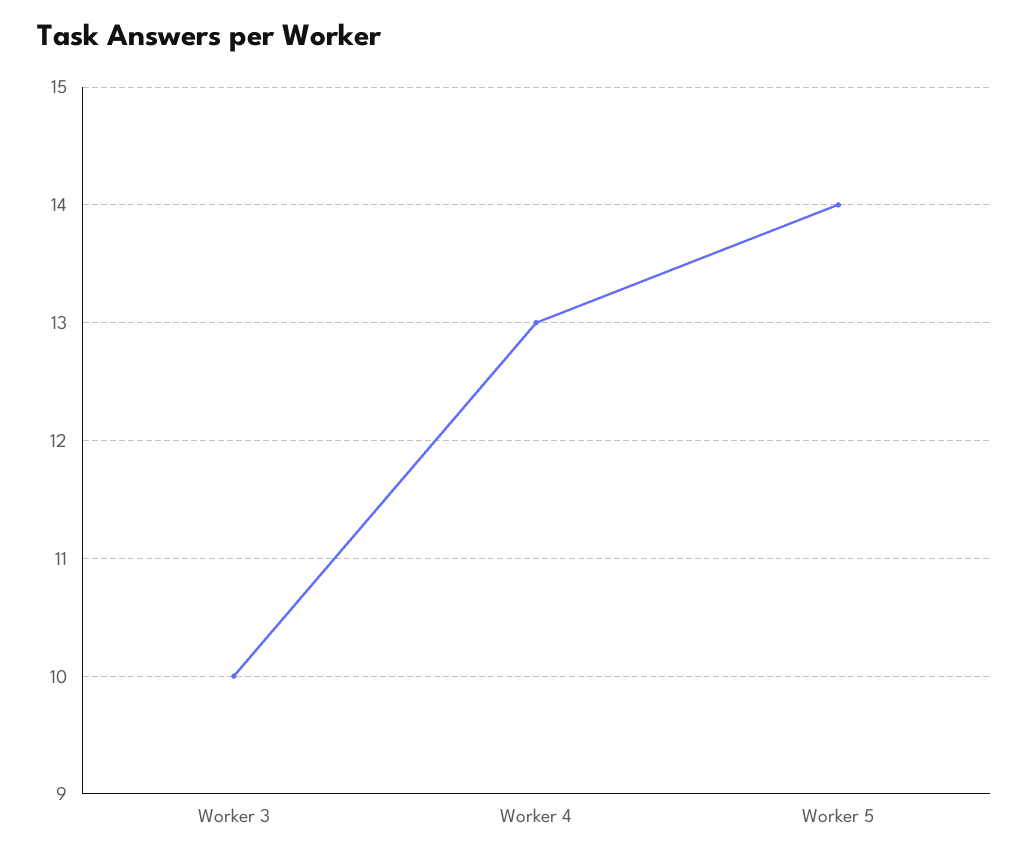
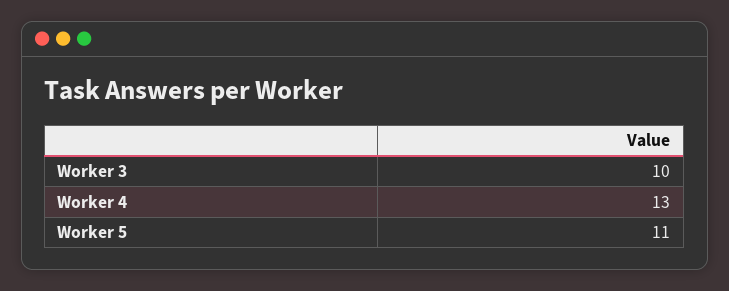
  {
    "Worker 3": 10,
    "Worker 4": 13,
-   "Worker 5": 14
+   "Worker 5": 11
  }

